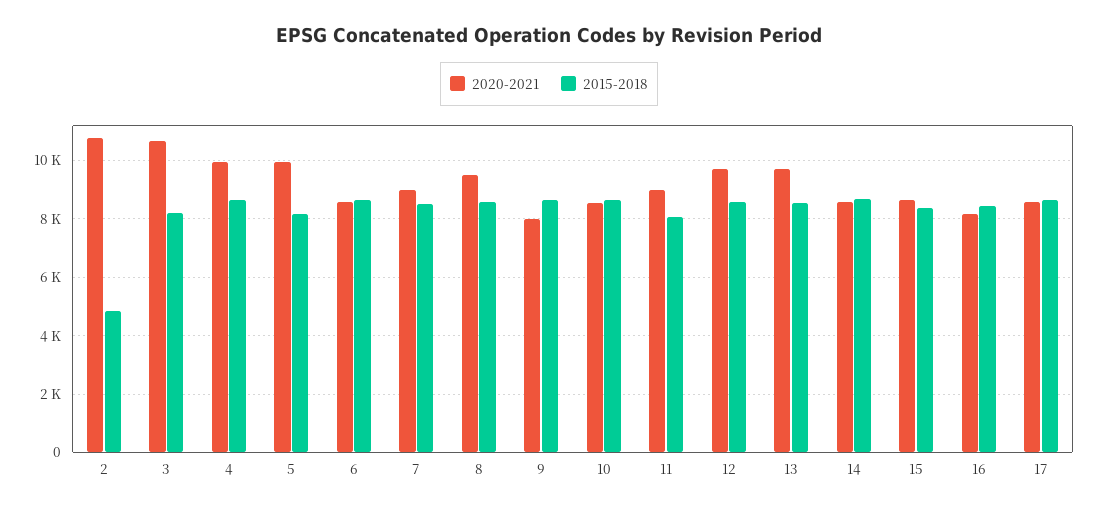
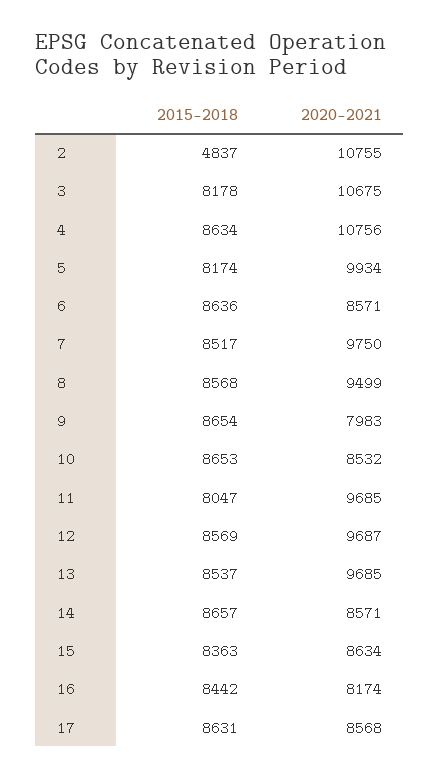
  {
    "2020-2021": {
      "2": 10755,
      "3": 10675,
-     "4": 10000,
+     "4": 10756,
      "5": 9934,
      "6": 8571,
-     "7": 9000,
+     "7": 9750,
      "8": 9499,
      "9": 7983,
      "10": 8532,
-     "11": 9000,
+     "11": 9685,
      "12": 9687,
      "13": 9685,
      "14": 8571,
      "15": 8634,
      "16": 8174,
      "17": 8568
    },
    "2015-2018": {
      "2": 4837,
      "3": 8178,
      "4": 8634,
      "5": 8174,
      "6": 8636,
      "7": 8517,
      "8": 8568,
      "9": 8654,
      "10": 8653,
      "11": 8047,
      "12": 8569,
      "13": 8537,
      "14": 8657,
      "15": 8363,
      "16": 8442,
      "17": 8631
    }
  }

